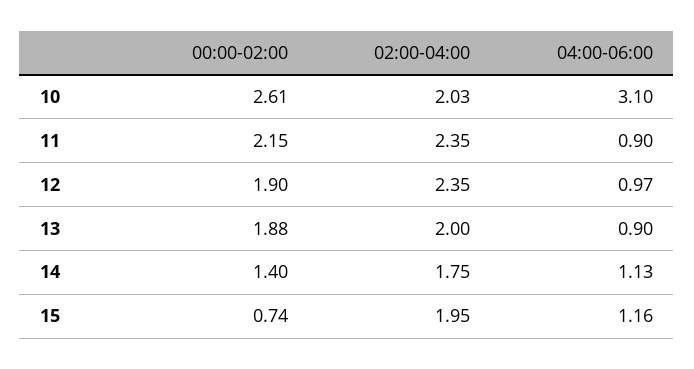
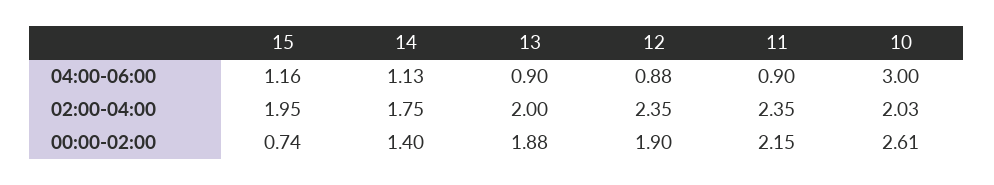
  {
    "00:00-02:00": {
      "10": 2.61,
      "11": 2.15,
      "12": 1.9,
      "13": 1.88,
      "14": 1.4,
      "15": 0.74
    },
    "02:00-04:00": {
      "10": 2.03,
      "11": 2.35,
      "12": 2.35,
      "13": 2,
      "14": 1.75,
      "15": 1.95
    },
    "04:00-06:00": {
-     "10": 3.1,
+     "10": 3,
      "11": 0.9,
-     "12": 0.97,
+     "12": 0.88,
      "13": 0.9,
      "14": 1.13,
      "15": 1.16
    }
  }

